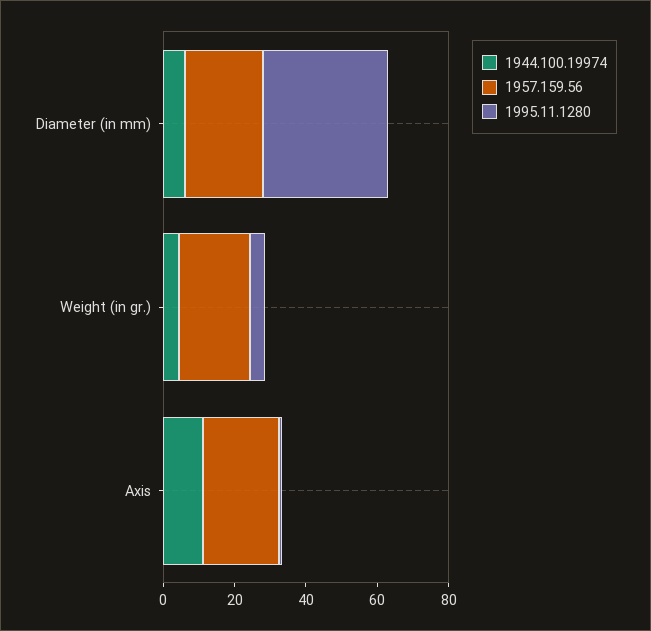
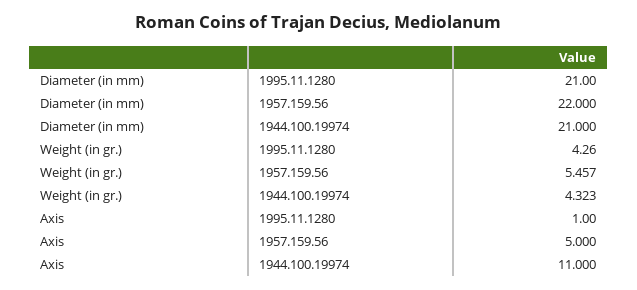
  {
    "1944.100.19974": {
-     "Diameter (in mm)": 5,
+     "Diameter (in mm)": 21,
      "Weight (in gr.)": 4.323,
      "Axis": 11
    },
    "1957.159.56": {
      "Diameter (in mm)": 22,
-     "Weight (in gr.)": 20,
+     "Weight (in gr.)": 5.457,
-     "Axis": 20
+     "Axis": 5
    },
    "1995.11.1280": {
-     "Diameter (in mm)": 35,
+     "Diameter (in mm)": 21,
      "Weight (in gr.)": 4.26,
      "Axis": 1
    }
  }

